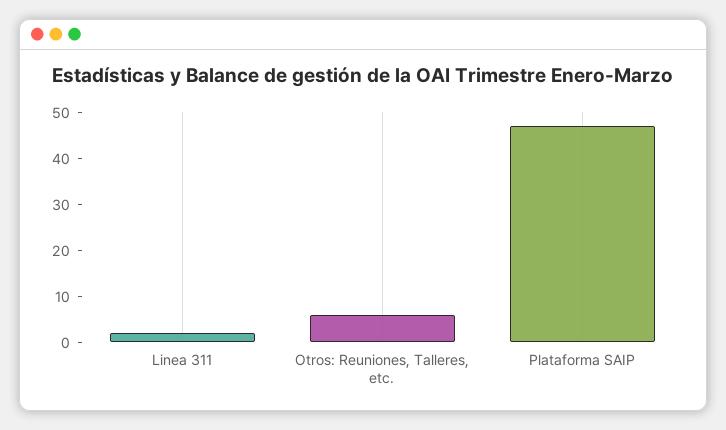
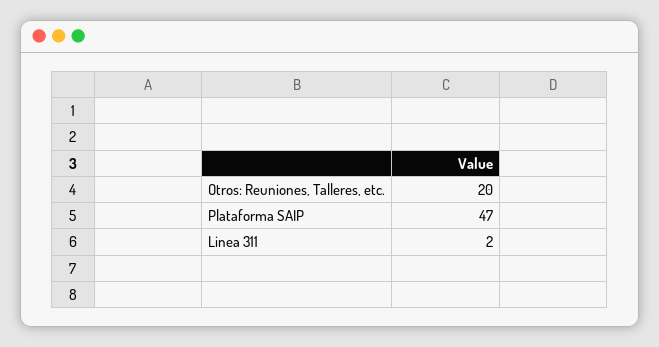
  {
    "Linea 311": 2,
-   "Otros: Reuniones, Talleres, etc.": 5,
+   "Otros: Reuniones, Talleres, etc.": 20,
    "Plataforma SAIP": 47
  }

